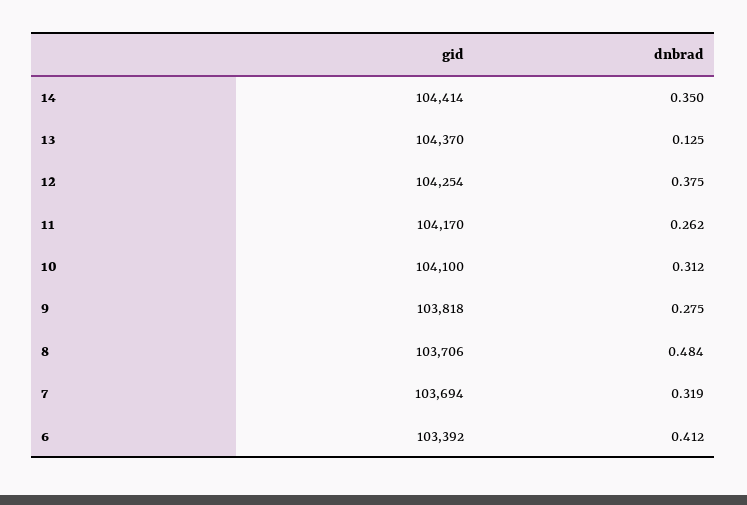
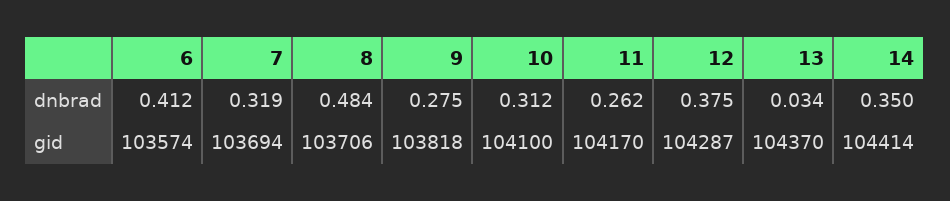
  {
    "gid": {
      "14": 104414,
      "13": 104370,
-     "12": 104254,
+     "12": 104287,
      "11": 104170,
      "10": 104100,
      "9": 103818,
      "8": 103706,
      "7": 103694,
-     "6": 103392
+     "6": 103574
    },
    "dnbrad": {
      "14": 0.35,
-     "13": 0.125,
+     "13": 0.034,
      "12": 0.375,
      "11": 0.262,
      "10": 0.312,
      "9": 0.275,
      "8": 0.484,
      "7": 0.319,
      "6": 0.412
    }
  }

